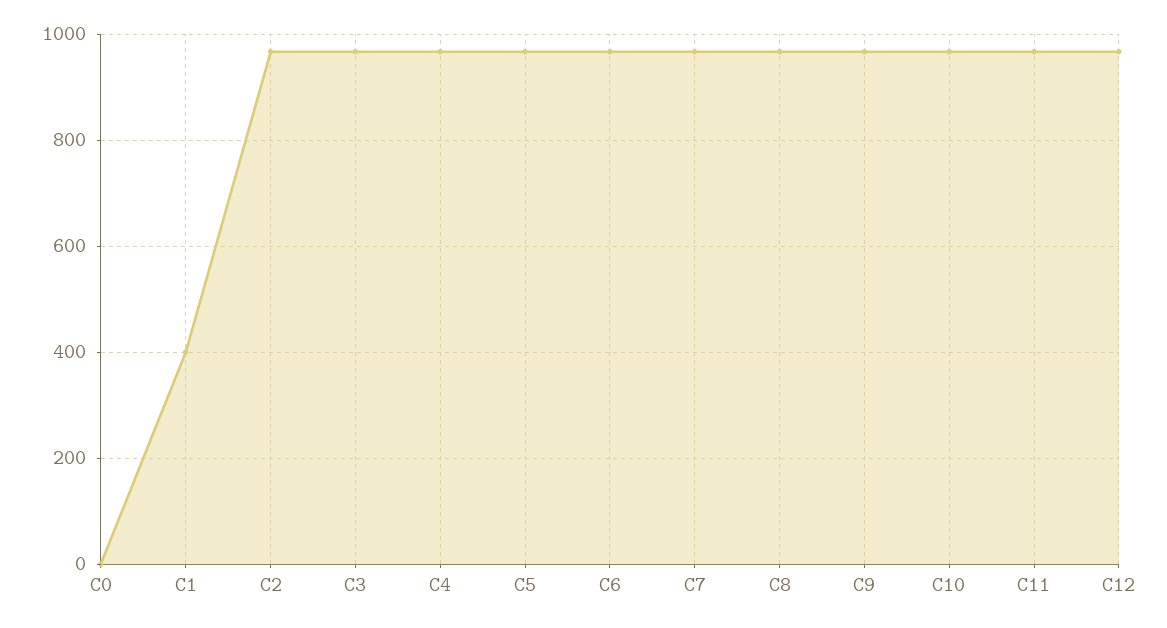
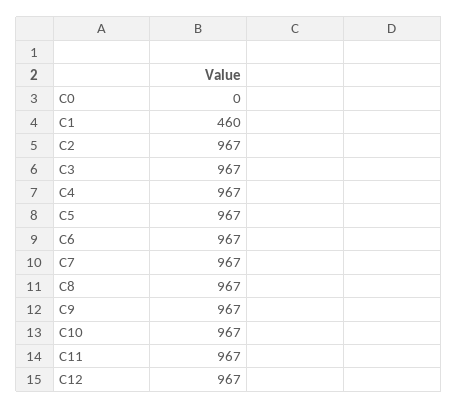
  {
    "C0": 0,
-   "C1": 400,
+   "C1": 460,
    "C2": 967,
    "C3": 967,
    "C4": 967,
    "C5": 967,
    "C6": 967,
    "C7": 967,
    "C8": 967,
    "C9": 967,
    "C10": 967,
    "C11": 967,
    "C12": 967
  }

